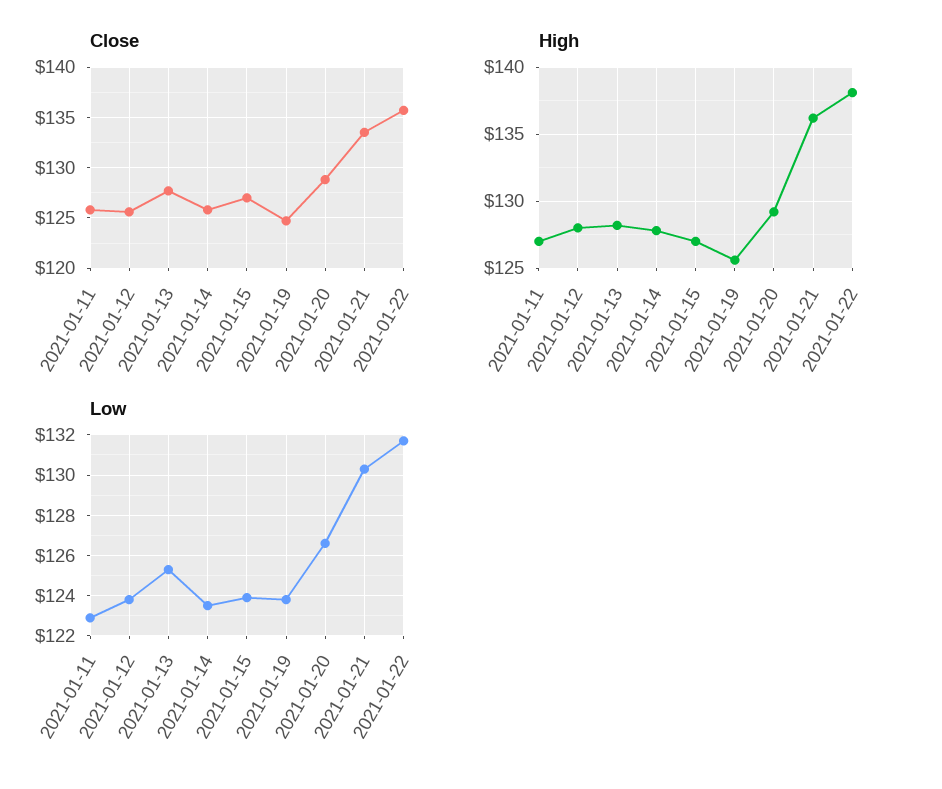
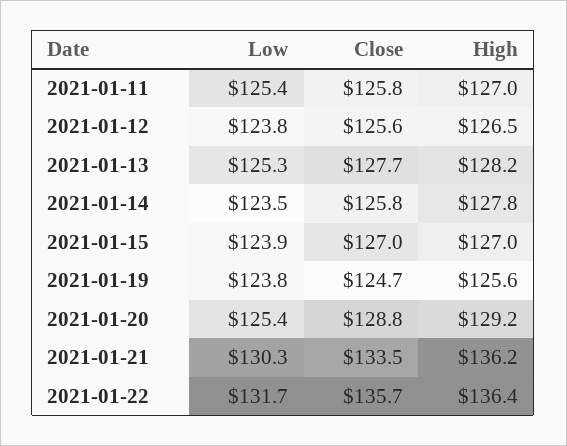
  {
    "Close": {
      "2021-01-11": 125.8,
      "2021-01-12": 125.6,
      "2021-01-13": 127.7,
      "2021-01-14": 125.8,
      "2021-01-15": 127,
      "2021-01-19": 124.7,
      "2021-01-20": 128.8,
      "2021-01-21": 133.5,
      "2021-01-22": 135.7
    },
    "High": {
      "2021-01-11": 127,
-     "2021-01-12": 128,
+     "2021-01-12": 126.5,
      "2021-01-13": 128.2,
      "2021-01-14": 127.8,
      "2021-01-15": 127,
      "2021-01-19": 125.6,
      "2021-01-20": 129.2,
      "2021-01-21": 136.2,
-     "2021-01-22": 138
+     "2021-01-22": 136.4
    },
    "Low": {
-     "2021-01-11": 123,
+     "2021-01-11": 125.4,
      "2021-01-12": 123.8,
      "2021-01-13": 125.3,
      "2021-01-14": 123.5,
      "2021-01-15": 123.9,
      "2021-01-19": 123.8,
-     "2021-01-20": 126.5,
+     "2021-01-20": 125.4,
      "2021-01-21": 130.3,
      "2021-01-22": 131.7
    }
  }

